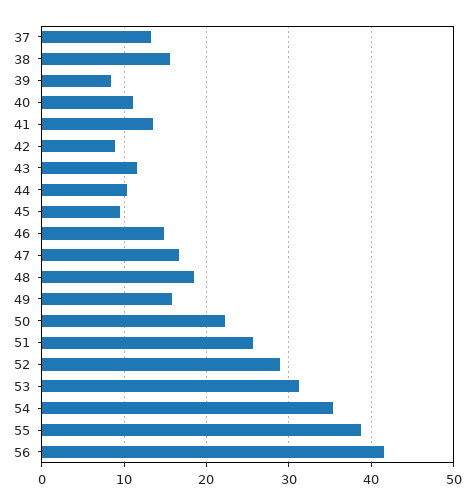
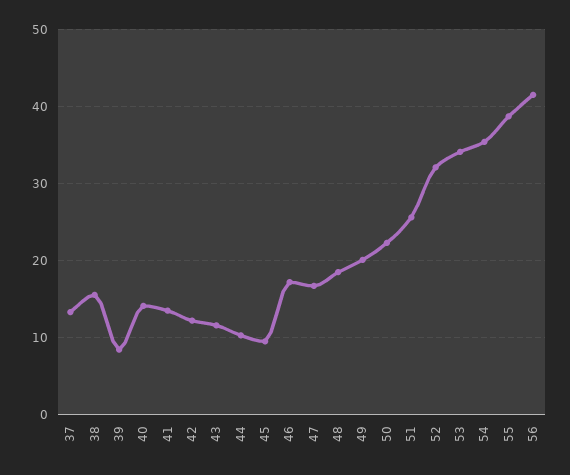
  {
    "37": 13,
    "38": 16,
    "39": 8,
-   "40": 11,
+   "40": 14,
    "41": 14,
-   "42": 9,
+   "42": 12,
    "43": 12,
    "44": 10,
    "45": 10,
-   "46": 15,
+   "46": 17,
    "47": 17,
    "48": 19,
-   "49": 16,
+   "49": 20,
    "50": 22,
    "51": 26,
-   "52": 29,
+   "52": 32,
-   "53": 31,
+   "53": 34,
    "54": 35,
    "55": 39,
    "56": 42
  }

